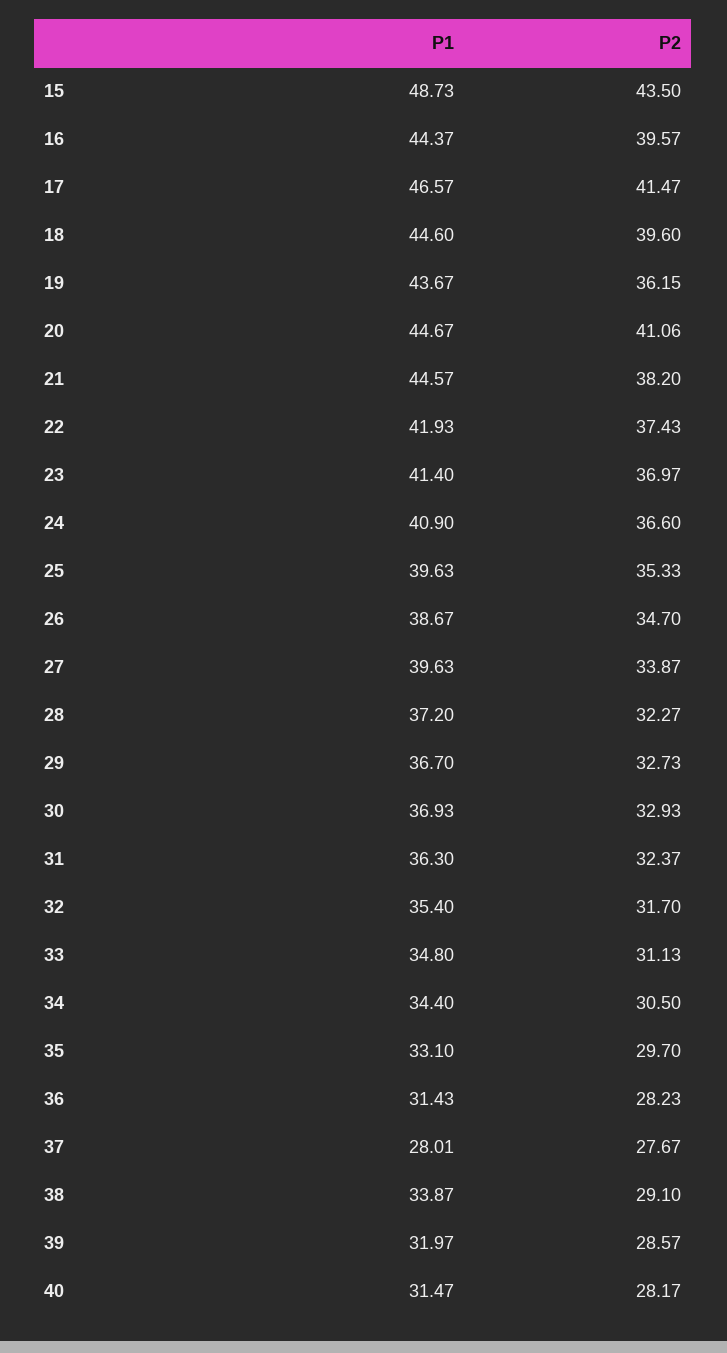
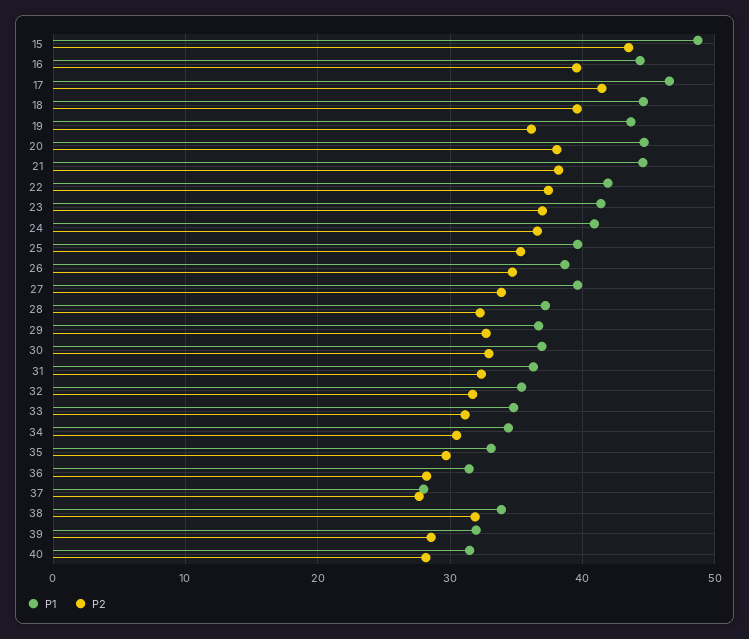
  {
    "P1": {
      "15": 48.73,
      "16": 44.37,
      "17": 46.57,
      "18": 44.6,
      "19": 43.67,
      "20": 44.67,
      "21": 44.57,
      "22": 41.93,
      "23": 41.4,
      "24": 40.9,
      "25": 39.63,
      "26": 38.67,
      "27": 39.63,
      "28": 37.2,
      "29": 36.7,
      "30": 36.93,
      "31": 36.3,
      "32": 35.4,
      "33": 34.8,
      "34": 34.4,
      "35": 33.1,
      "36": 31.43,
      "37": 28.01,
      "38": 33.87,
      "39": 31.97,
      "40": 31.47
    },
    "P2": {
      "15": 43.5,
      "16": 39.57,
      "17": 41.47,
      "18": 39.6,
      "19": 36.15,
-     "20": 41.06,
+     "20": 38,
      "21": 38.2,
      "22": 37.43,
      "23": 36.97,
      "24": 36.6,
      "25": 35.33,
      "26": 34.7,
      "27": 33.87,
      "28": 32.27,
      "29": 32.73,
      "30": 32.93,
      "31": 32.37,
      "32": 31.7,
      "33": 31.13,
      "34": 30.5,
      "35": 29.7,
      "36": 28.23,
      "37": 27.67,
-     "38": 29.1,
+     "38": 32,
      "39": 28.57,
      "40": 28.17
    }
  }

